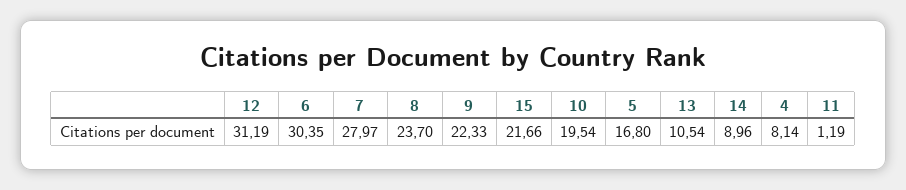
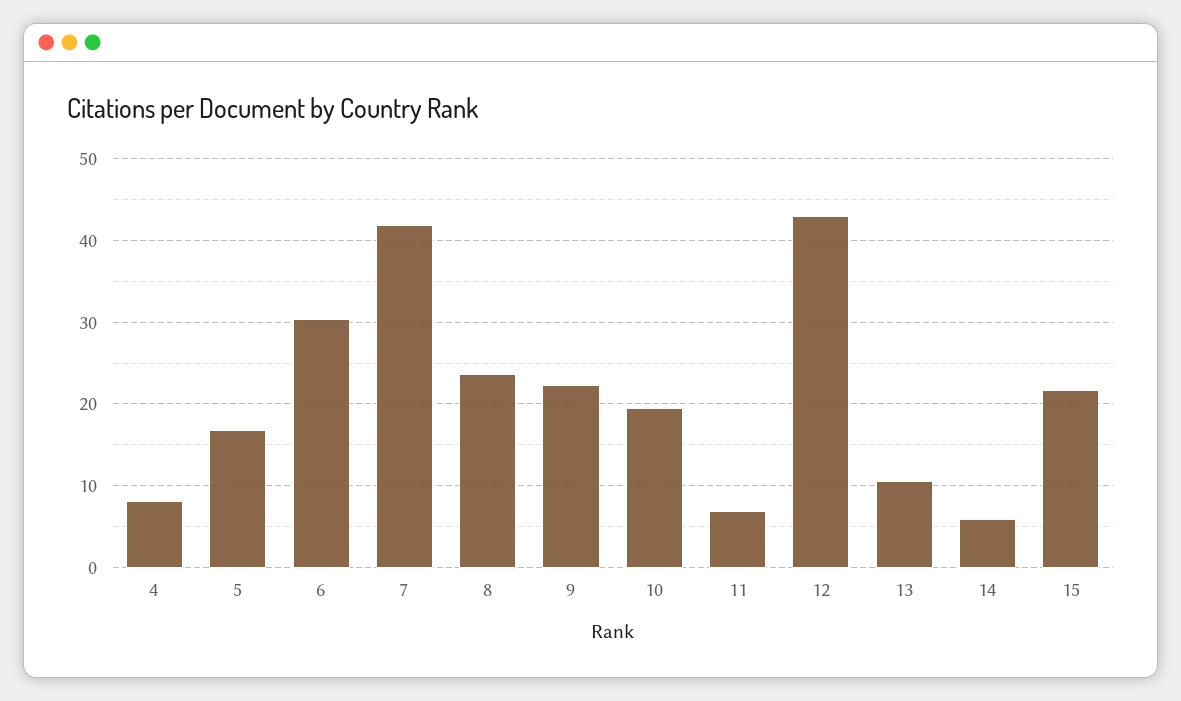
  {
-   "12": 31.19,
+   "12": 43,
    "6": 30.35,
-   "7": 27.97,
+   "7": 42,
    "8": 23.7,
    "9": 22.33,
    "15": 21.66,
    "10": 19.54,
    "5": 16.8,
    "13": 10.54,
-   "14": 8.96,
+   "14": 6,
    "4": 8.14,
-   "11": 1.19
+   "11": 7
  }

